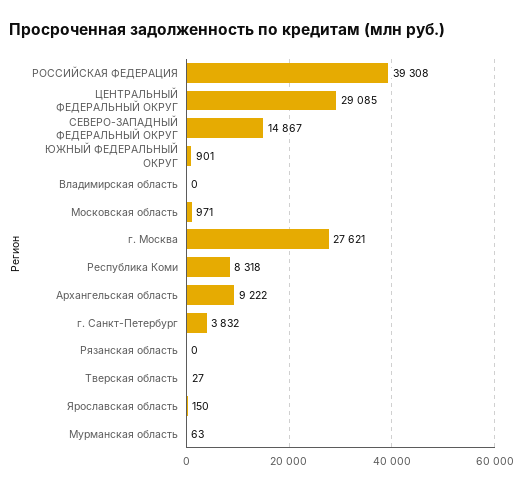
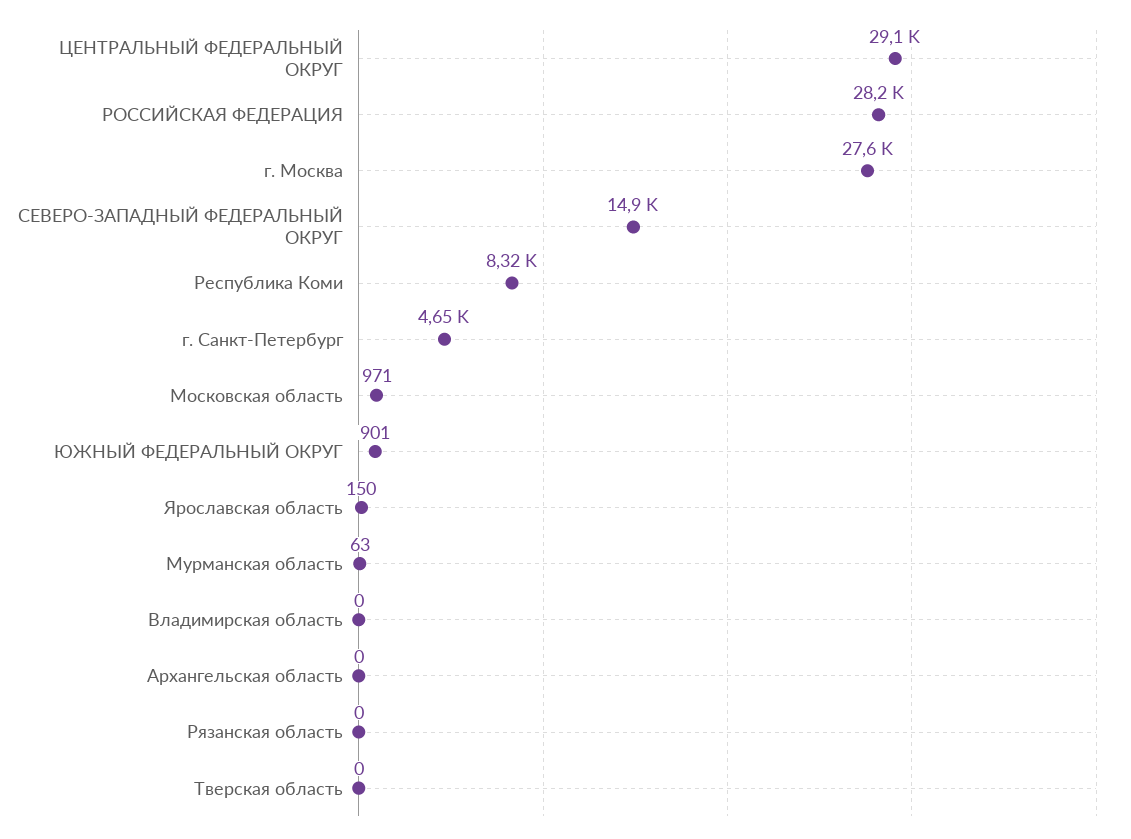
  {
-   "РОССИЙСКАЯ ФЕДЕРАЦИЯ": 39308,
+   "РОССИЙСКАЯ ФЕДЕРАЦИЯ": 28200,
    "ЦЕНТРАЛЬНЫЙ ФЕДЕРАЛЬНЫЙ ОКРУГ": 29085,
    "СЕВЕРО-ЗАПАДНЫЙ ФЕДЕРАЛЬНЫЙ ОКРУГ": 14867,
    "ЮЖНЫЙ ФЕДЕРАЛЬНЫЙ ОКРУГ": 901,
    "Владимирская область": 0,
    "Московская область": 971,
    "г. Москва": 27621,
    "Республика Коми": 8318,
-   "Архангельская область": 9222,
+   "Архангельская область": 0,
-   "г. Санкт-Петербург": 3832,
+   "г. Санкт-Петербург": 4650,
    "Рязанская область": 0,
-   "Тверская область": 27,
+   "Тверская область": 0,
    "Ярославская область": 150,
    "Мурманская область": 63
  }

